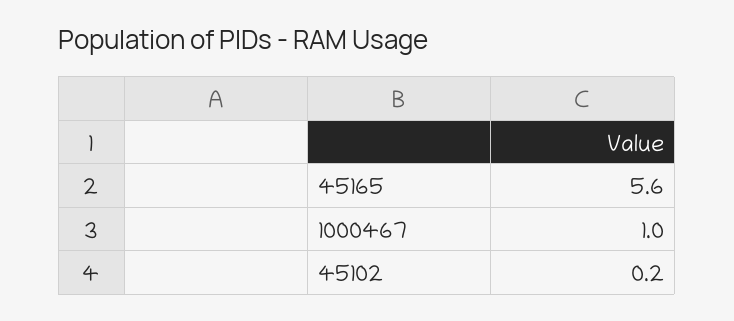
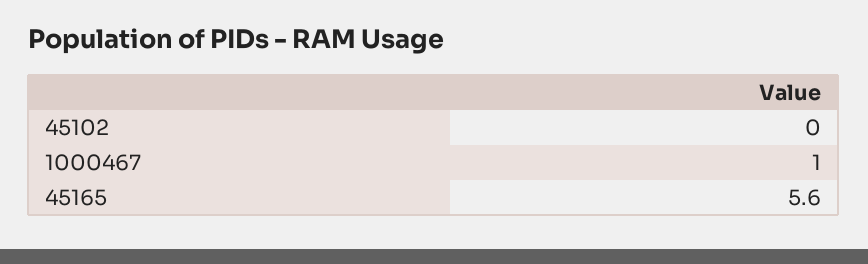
  {
    "45165": 5.6,
    "1000467": 1,
-   "45102": 0.2
+   "45102": 0
  }

